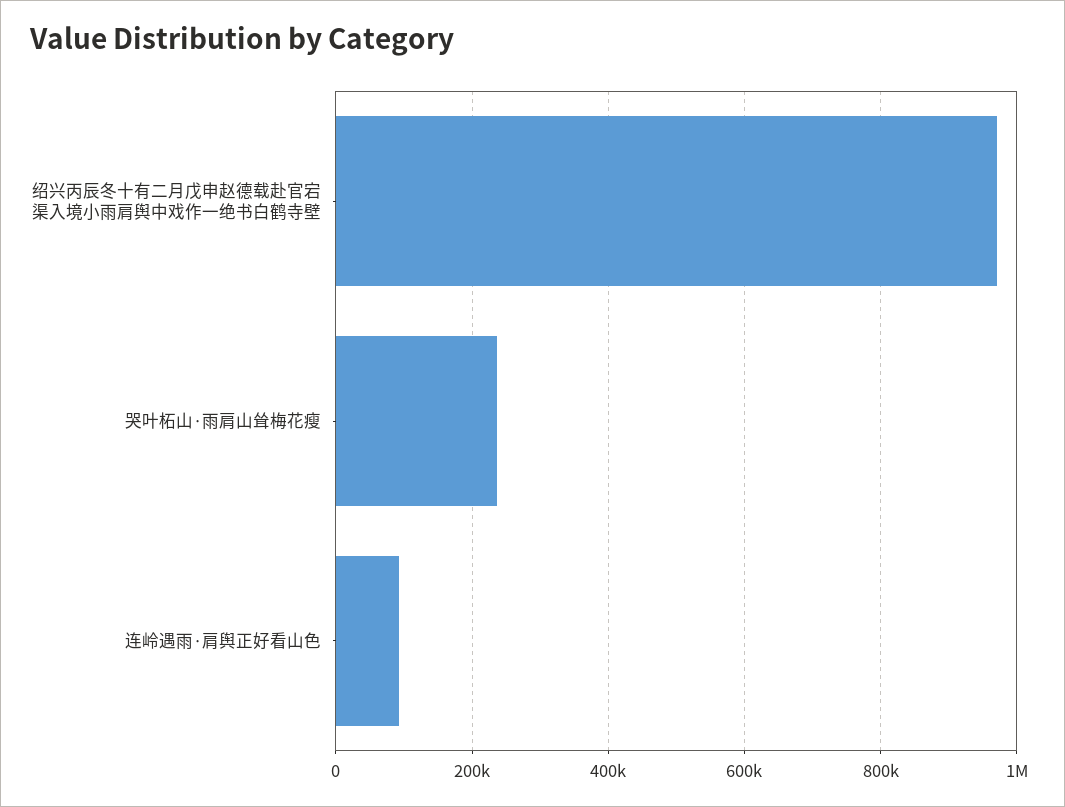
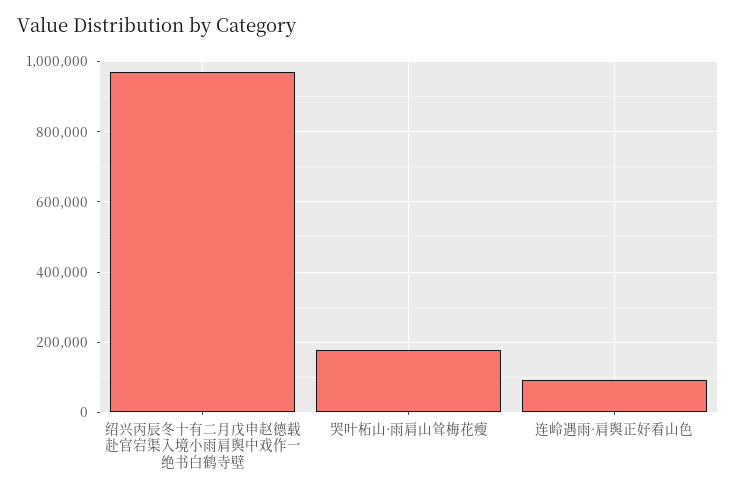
  {
    "绍兴丙辰冬十有二月戊申赵德载赴官宕渠入境小雨肩舆中戏作一绝书白鹤寺壁": 980000,
-   "哭叶柘山·雨肩山耸梅花瘦": 240000,
+   "哭叶柘山·雨肩山耸梅花瘦": 180000,
    "连岭遇雨·肩舆正好看山色": 100000
  }

